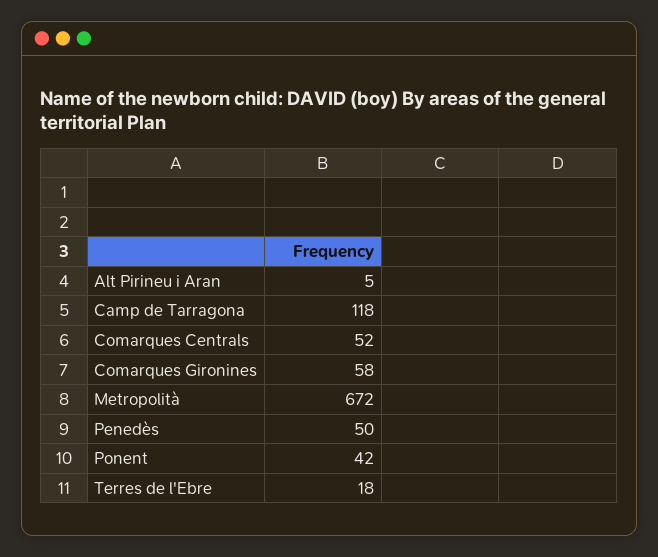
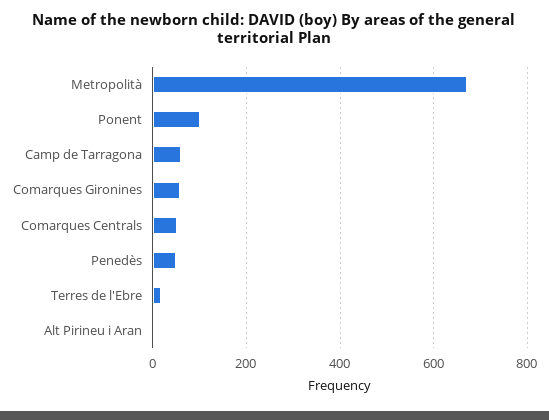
  {
    "Alt Pirineu i Aran": 5,
-   "Camp de Tarragona": 118,
+   "Camp de Tarragona": 60,
    "Comarques Centrals": 52,
    "Comarques Gironines": 58,
    "Metropolità": 672,
    "Penedès": 50,
-   "Ponent": 42,
+   "Ponent": 100,
    "Terres de l'Ebre": 18
  }

